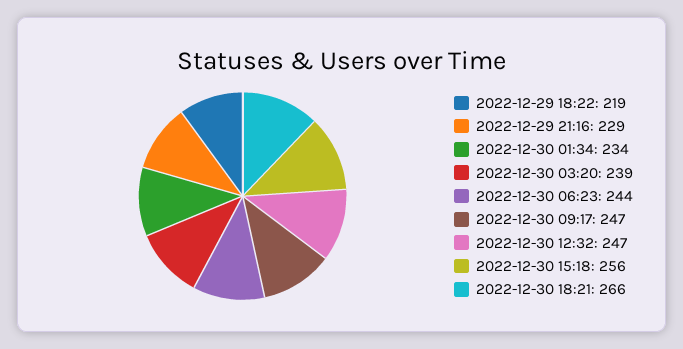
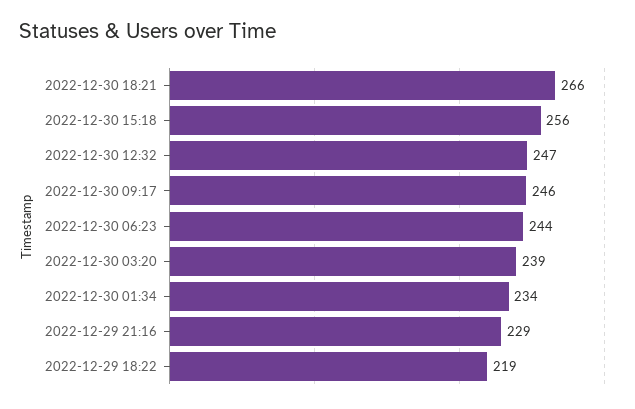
  {
    "2022-12-29 18:22": 219,
    "2022-12-29 21:16": 229,
    "2022-12-30 01:34": 234,
    "2022-12-30 03:20": 239,
    "2022-12-30 06:23": 244,
-   "2022-12-30 09:17": 247,
+   "2022-12-30 09:17": 246,
    "2022-12-30 12:32": 247,
    "2022-12-30 15:18": 256,
    "2022-12-30 18:21": 266
  }

